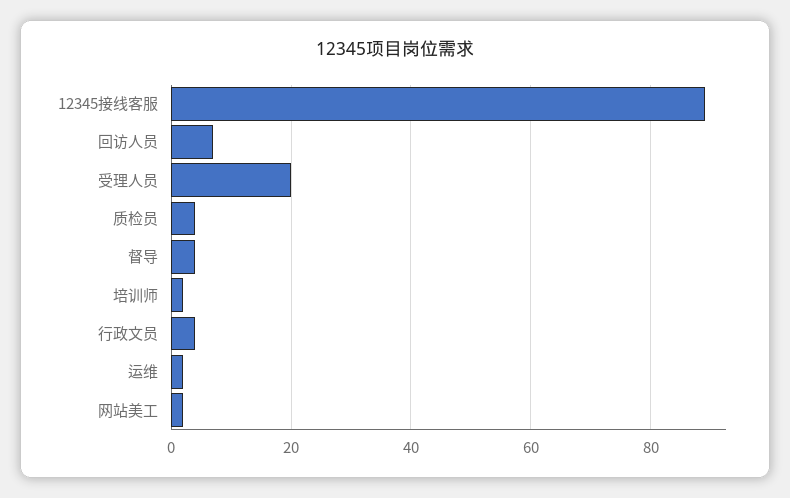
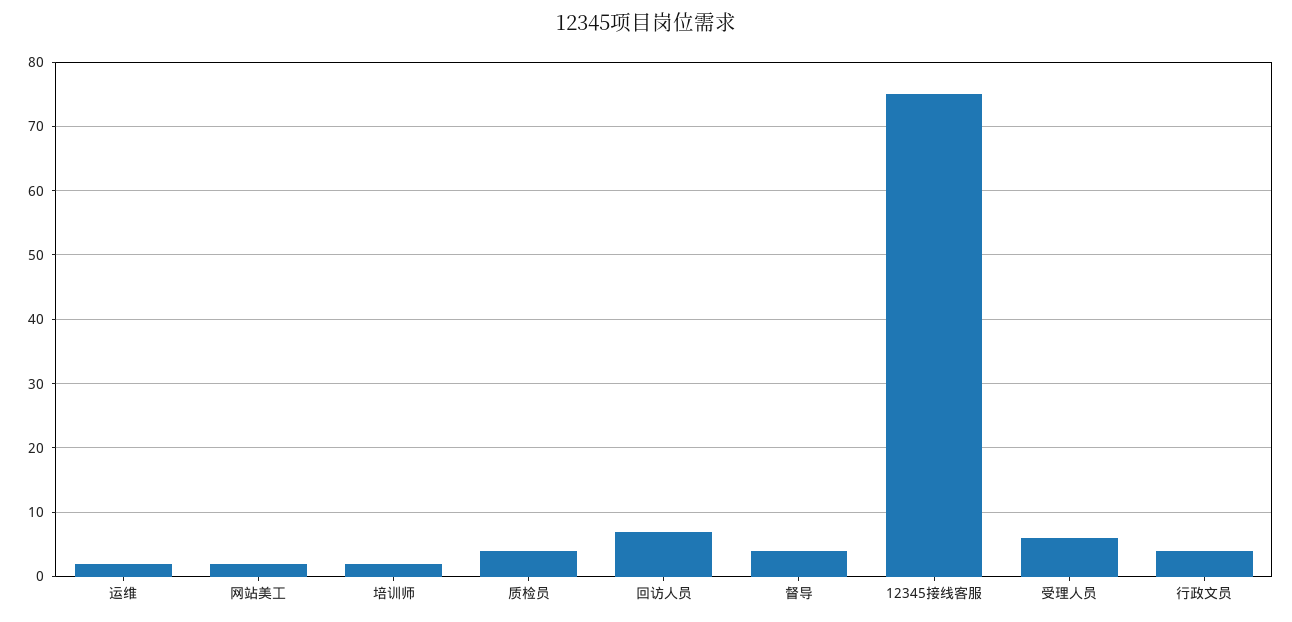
  {
-   "12345接线客服": 90,
+   "12345接线客服": 75,
    "回访人员": 7,
-   "受理人员": 20,
+   "受理人员": 6,
    "质检员": 4,
    "督导": 4,
    "培训师": 2,
    "行政文员": 4,
    "运维": 2,
    "网站美工": 2
  }

